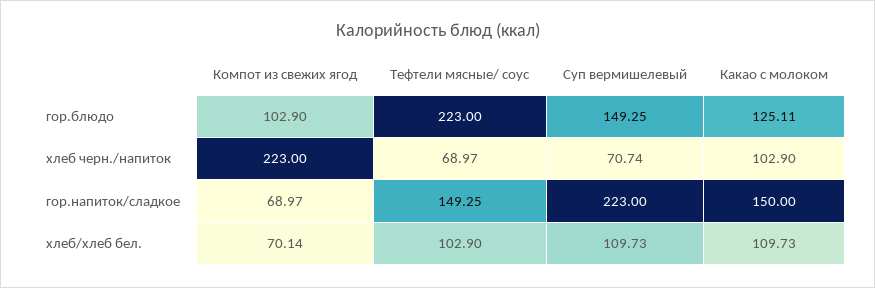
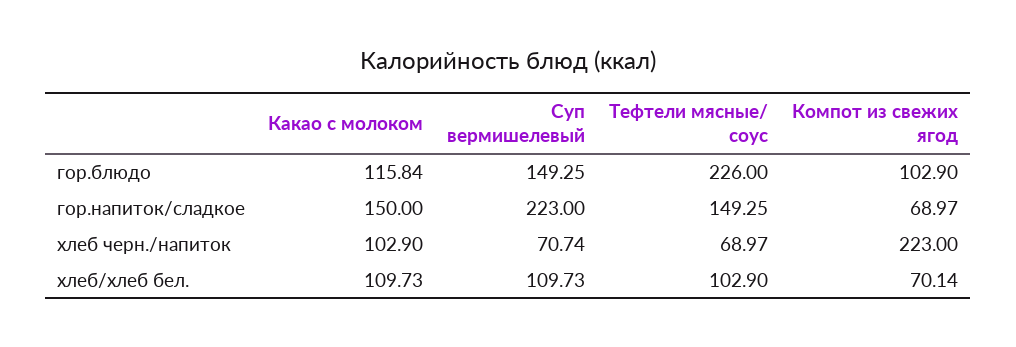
  {
    "Компот из свежих ягод": {
      "гор.блюдо": 102.9,
      "хлеб черн./напиток": 223,
      "гор.напиток/сладкое": 68.97,
      "хлеб/хлеб бел.": 70.14
    },
    "Тефтели мясные/ соус": {
-     "гор.блюдо": 223,
+     "гор.блюдо": 226,
      "хлеб черн./напиток": 68.97,
      "гор.напиток/сладкое": 149.25,
      "хлеб/хлеб бел.": 102.9
    },
    "Суп вермишелевый": {
      "гор.блюдо": 149.25,
      "хлеб черн./напиток": 70.74,
      "гор.напиток/сладкое": 223,
      "хлеб/хлеб бел.": 109.73
    },
    "Какао с молоком": {
-     "гор.блюдо": 125.11,
+     "гор.блюдо": 115.84,
      "хлеб черн./напиток": 102.9,
      "гор.напиток/сладкое": 150,
      "хлеб/хлеб бел.": 109.73
    }
  }

